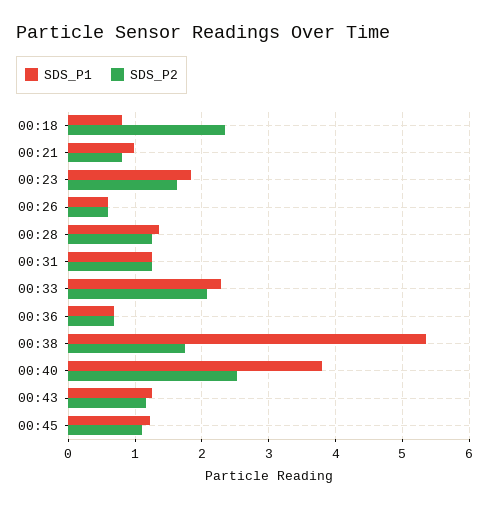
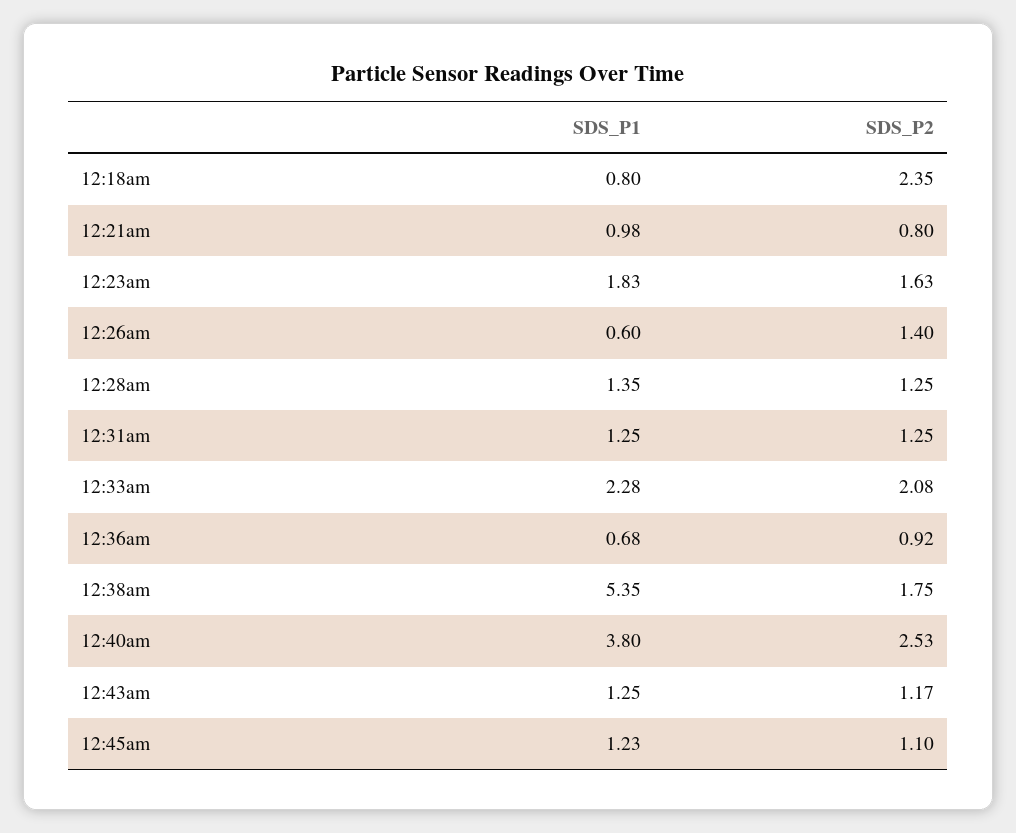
  {
    "SDS_P1": {
      "00:18": 0.8,
      "00:21": 0.98,
      "00:23": 1.83,
      "00:26": 0.6,
      "00:28": 1.35,
      "00:31": 1.25,
      "00:33": 2.28,
      "00:36": 0.68,
      "00:38": 5.35,
      "00:40": 3.8,
      "00:43": 1.25,
      "00:45": 1.23
    },
    "SDS_P2": {
      "00:18": 2.35,
      "00:21": 0.8,
      "00:23": 1.63,
-     "00:26": 0.6,
+     "00:26": 1.4,
      "00:28": 1.25,
      "00:31": 1.25,
      "00:33": 2.08,
-     "00:36": 0.7,
+     "00:36": 0.92,
      "00:38": 1.75,
      "00:40": 2.53,
      "00:43": 1.17,
      "00:45": 1.1
    }
  }

